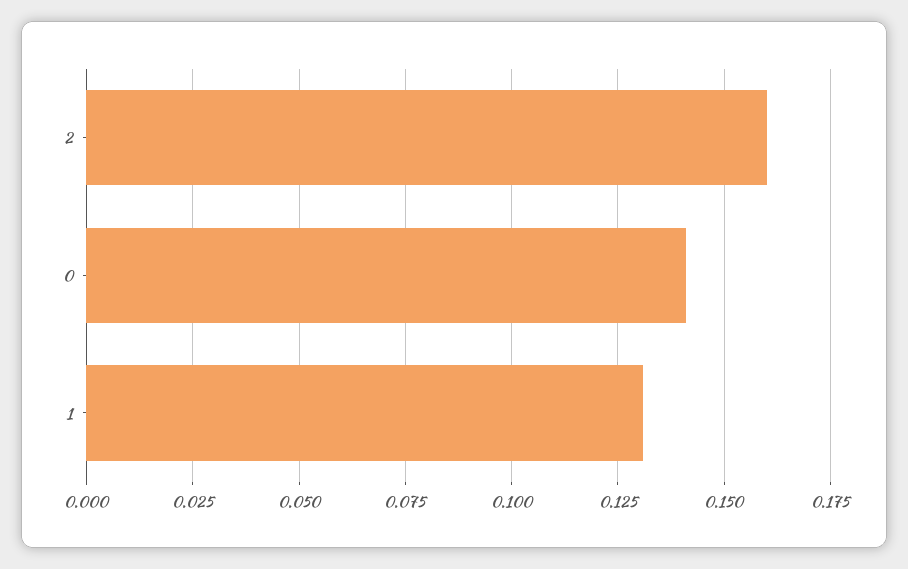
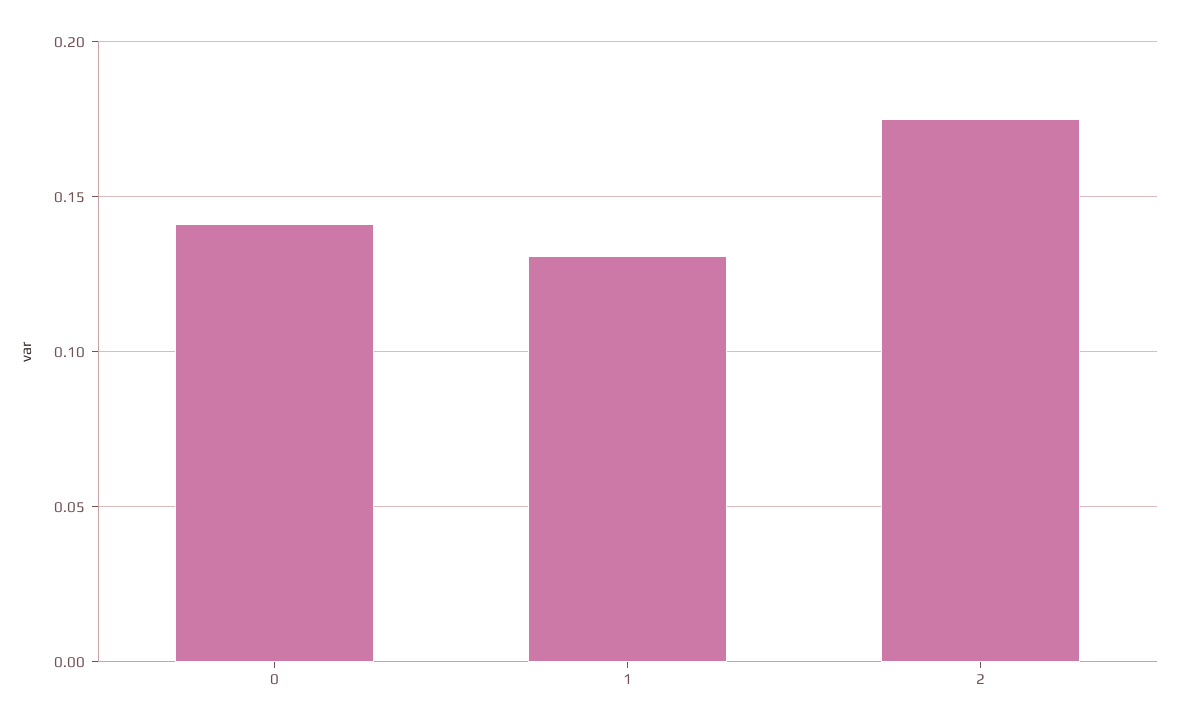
  {
-   "2": 0.16,
+   "2": 0.175,
    "0": 0.14,
    "1": 0.13
  }

